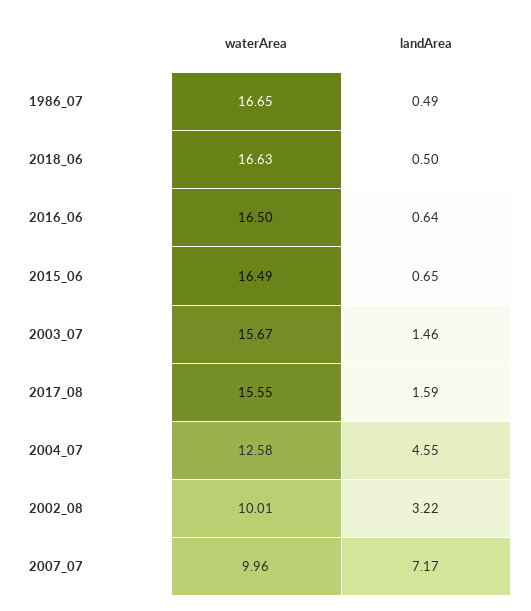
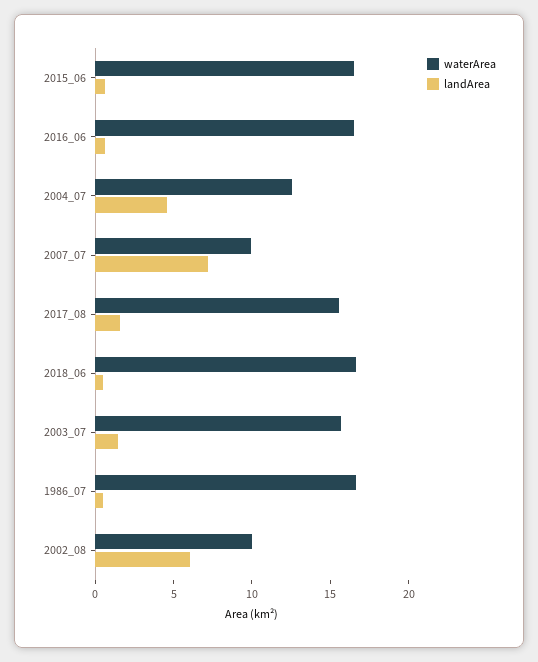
  {
    "waterArea": {
      "1986_07": 16.65,
      "2018_06": 16.63,
      "2016_06": 16.5,
      "2015_06": 16.49,
      "2003_07": 15.67,
      "2017_08": 15.55,
      "2004_07": 12.58,
      "2002_08": 10.01,
      "2007_07": 9.96
    },
    "landArea": {
      "1986_07": 0.49,
      "2018_06": 0.5,
      "2016_06": 0.64,
      "2015_06": 0.65,
      "2003_07": 1.46,
      "2017_08": 1.59,
      "2004_07": 4.55,
-     "2002_08": 3.22,
+     "2002_08": 6,
      "2007_07": 7.17
    }
  }

